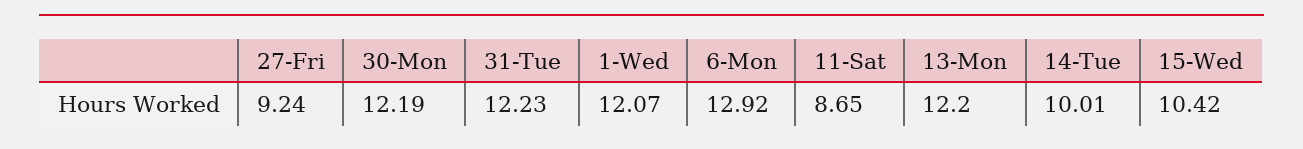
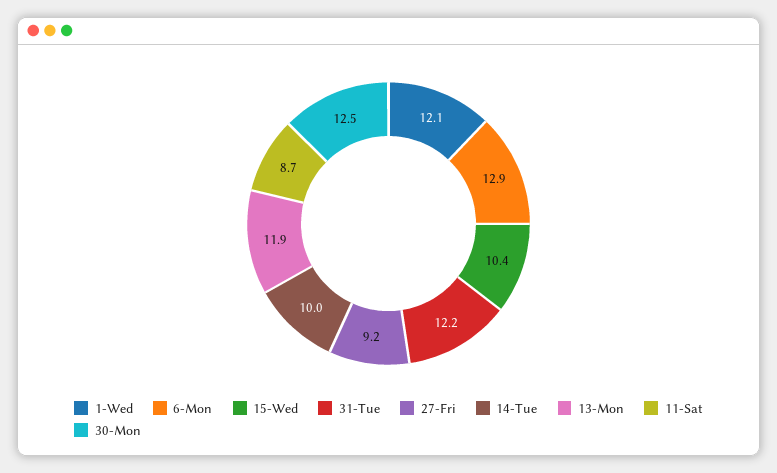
  {
    "27-Fri": 9.24,
-   "30-Mon": 12.19,
+   "30-Mon": 12.5,
    "31-Tue": 12.23,
    "1-Wed": 12.07,
    "6-Mon": 12.92,
    "11-Sat": 8.65,
-   "13-Mon": 12.2,
+   "13-Mon": 11.9,
    "14-Tue": 10.01,
    "15-Wed": 10.42
  }

